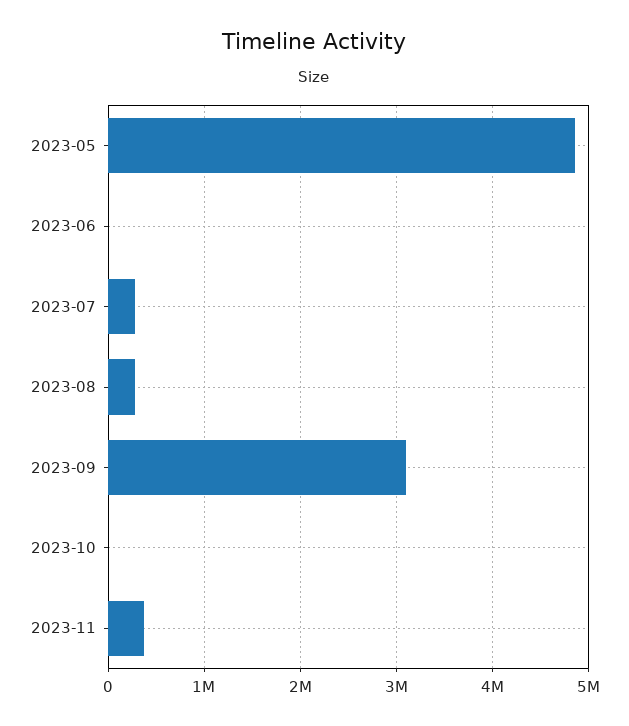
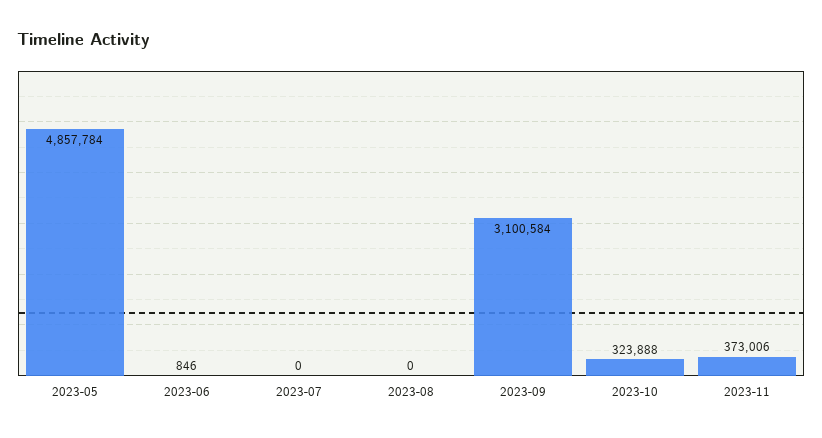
  {
    "2023-05": 4857784,
    "2023-06": 846,
-   "2023-07": 300000,
+   "2023-07": 0,
-   "2023-08": 300000,
+   "2023-08": 0,
    "2023-09": 3100584,
-   "2023-10": 0,
+   "2023-10": 323888,
    "2023-11": 373006
  }

